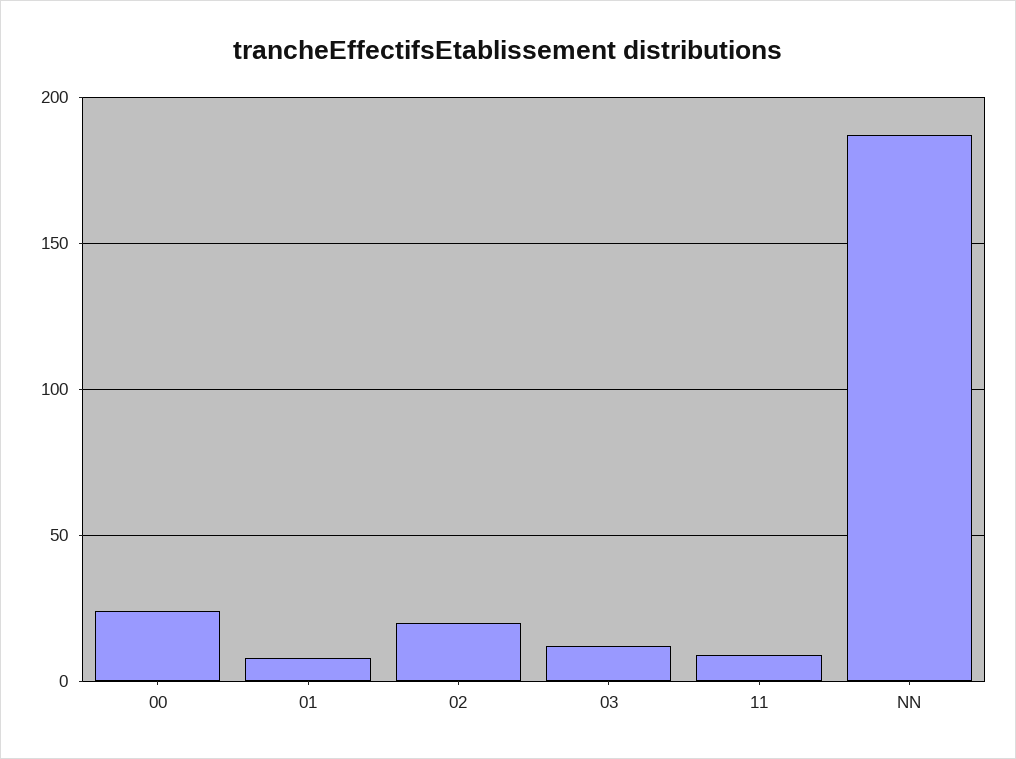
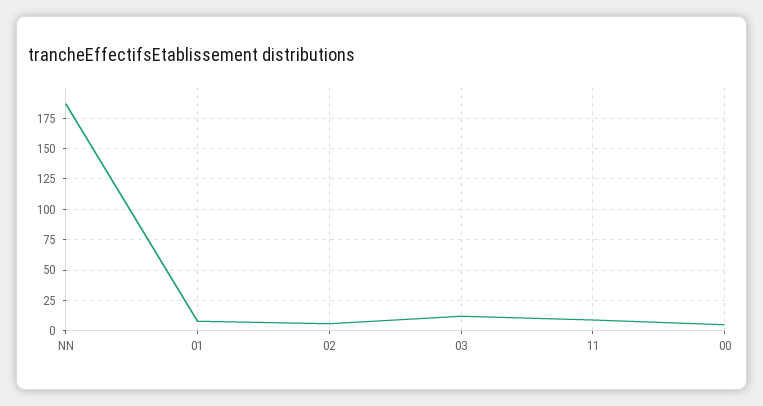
  {
-   "00": 25,
+   "00": 5,
    "01": 10,
-   "02": 20,
+   "02": 5,
    "03": 10,
    "11": 10,
    "NN": 185
  }

